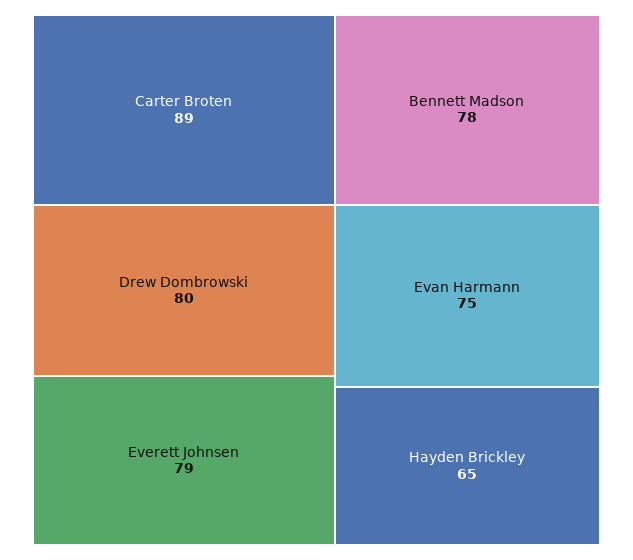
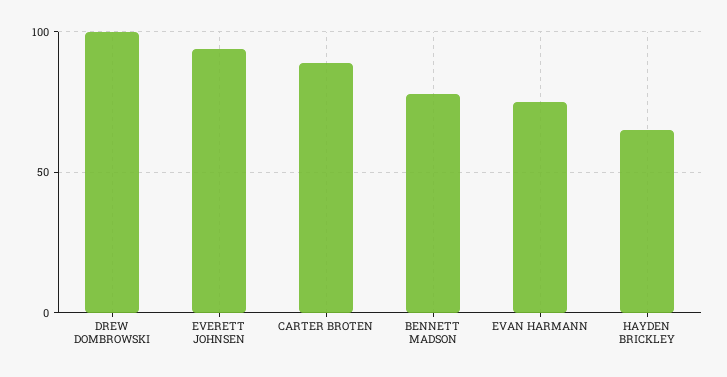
  {
    "Carter Broten": 89,
-   "Drew Dombrowski": 80,
+   "Drew Dombrowski": 100,
-   "Everett Johnsen": 79,
+   "Everett Johnsen": 95,
    "Bennett Madson": 78,
    "Evan Harmann": 75,
    "Hayden Brickley": 65
  }

